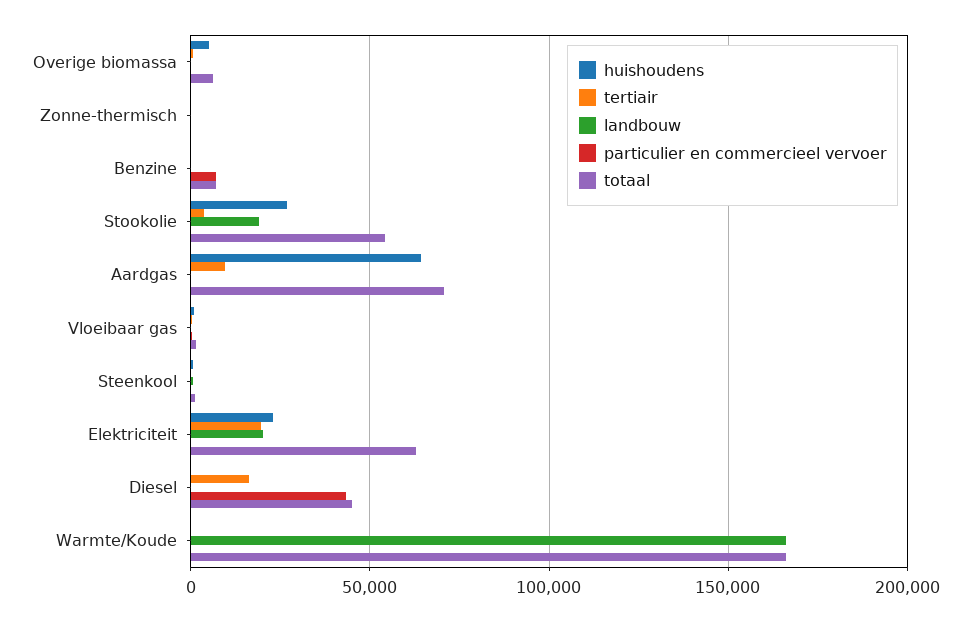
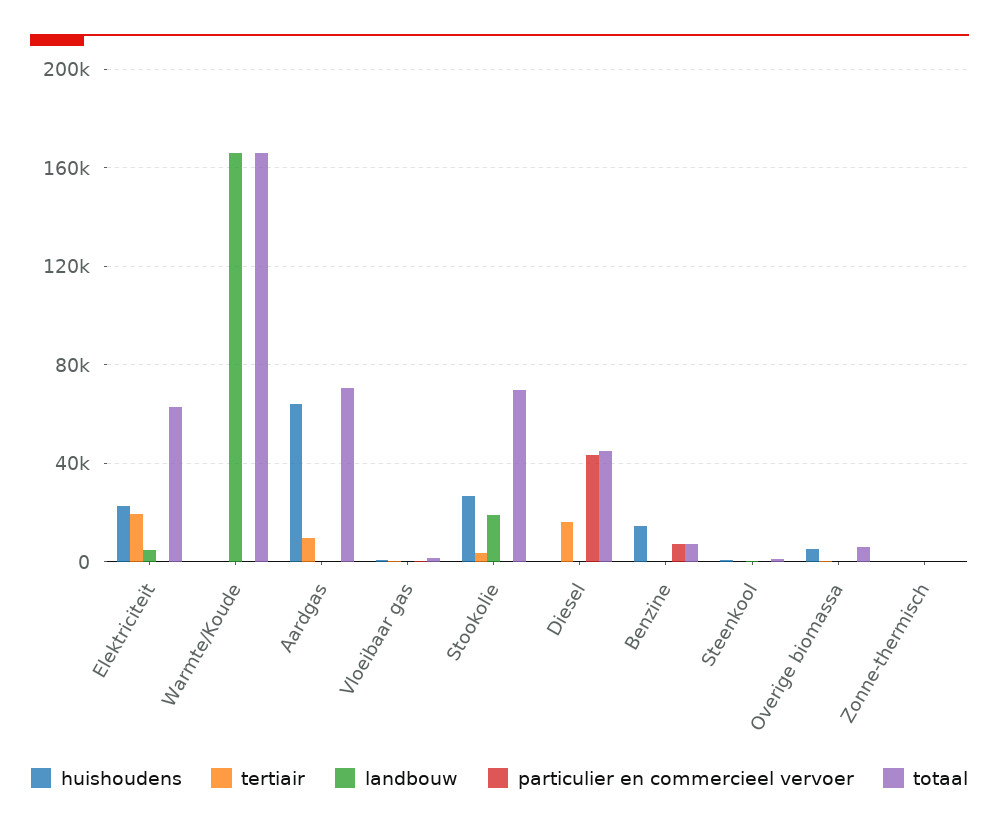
  {
    "huishoudens": {
      "Overige biomassa": 5000,
      "Zonne-thermisch": 0,
-     "Benzine": 0,
+     "Benzine": 15000,
      "Stookolie": 25000,
      "Aardgas": 65000,
      "Vloeibaar gas": 0,
      "Steenkool": 0,
      "Elektriciteit": 25000,
      "Diesel": 0,
      "Warmte/Koude": 0
    },
    "tertiair": {
      "Overige biomassa": 0,
      "Zonne-thermisch": 0,
      "Benzine": 0,
      "Stookolie": 5000,
      "Aardgas": 10000,
      "Vloeibaar gas": 0,
      "Steenkool": 0,
      "Elektriciteit": 20000,
      "Diesel": 15000,
      "Warmte/Koude": 0
    },
    "landbouw": {
      "Overige biomassa": 0,
      "Zonne-thermisch": 0,
      "Benzine": 0,
      "Stookolie": 20000,
      "Aardgas": 0,
      "Vloeibaar gas": 0,
      "Steenkool": 0,
-     "Elektriciteit": 20000,
+     "Elektriciteit": 5000,
      "Diesel": 0,
      "Warmte/Koude": 165000
    },
    "particulier en commercieel vervoer": {
      "Overige biomassa": 0,
      "Zonne-thermisch": 0,
      "Benzine": 5000,
      "Stookolie": 0,
      "Aardgas": 0,
      "Vloeibaar gas": 0,
      "Steenkool": 0,
      "Elektriciteit": 0,
      "Diesel": 45000,
      "Warmte/Koude": 0
    },
    "totaal": {
      "Overige biomassa": 5000,
      "Zonne-thermisch": 0,
      "Benzine": 5000,
-     "Stookolie": 55000,
+     "Stookolie": 70000,
      "Aardgas": 70000,
      "Vloeibaar gas": 0,
      "Steenkool": 0,
      "Elektriciteit": 65000,
      "Diesel": 45000,
      "Warmte/Koude": 165000
    }
  }

